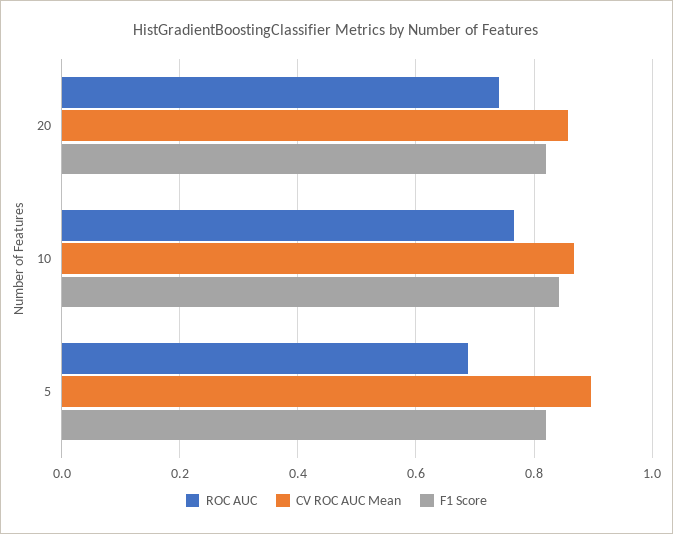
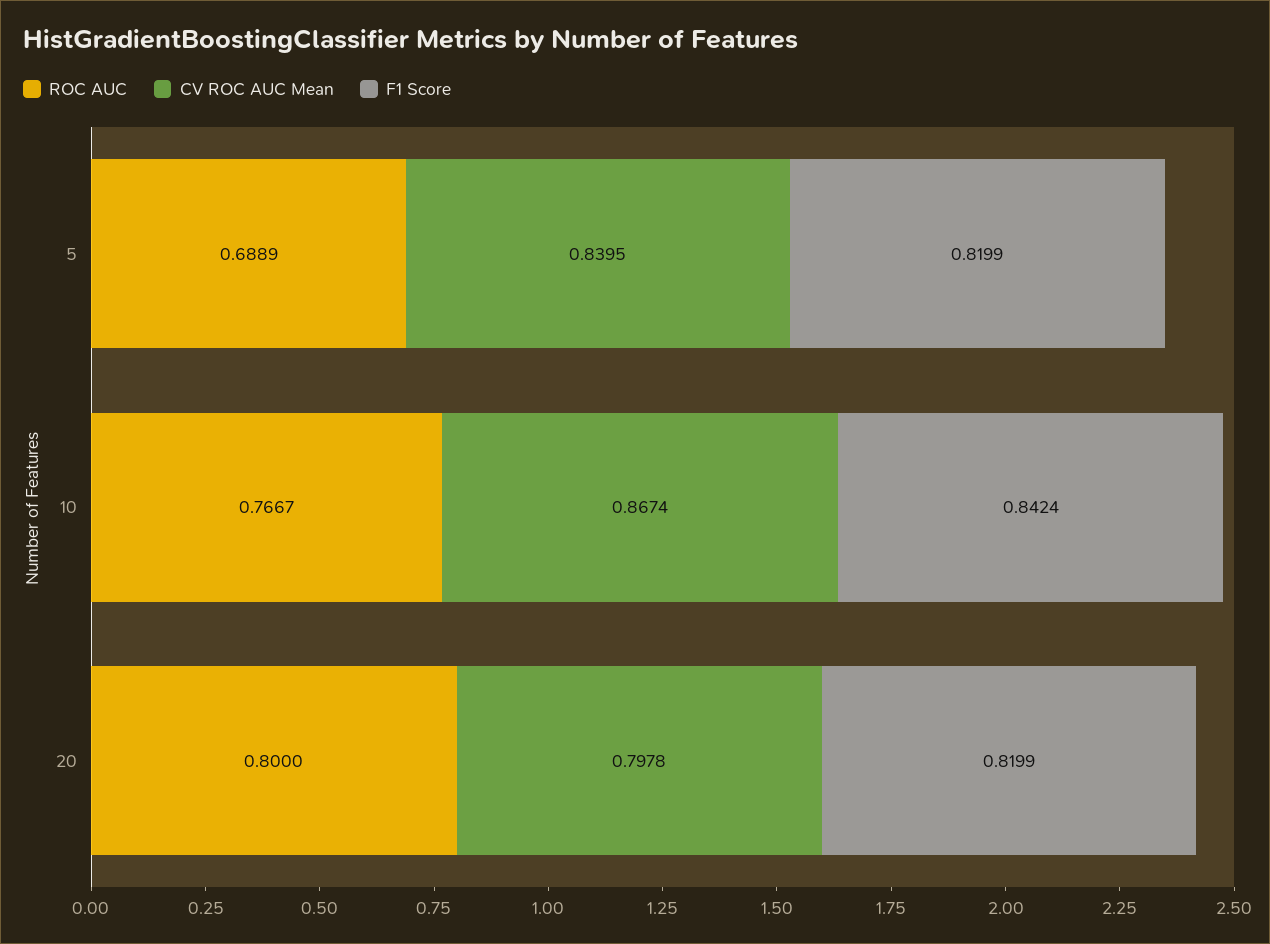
  {
    "ROC AUC": {
-     "20": 0.74,
+     "20": 0.8,
      "10": 0.7667,
      "5": 0.6889
    },
    "CV ROC AUC Mean": {
-     "20": 0.86,
+     "20": 0.7978,
      "10": 0.8674,
-     "5": 0.9
+     "5": 0.8395
    },
    "F1 Score": {
      "20": 0.8199,
      "10": 0.8424,
      "5": 0.8199
    }
  }

